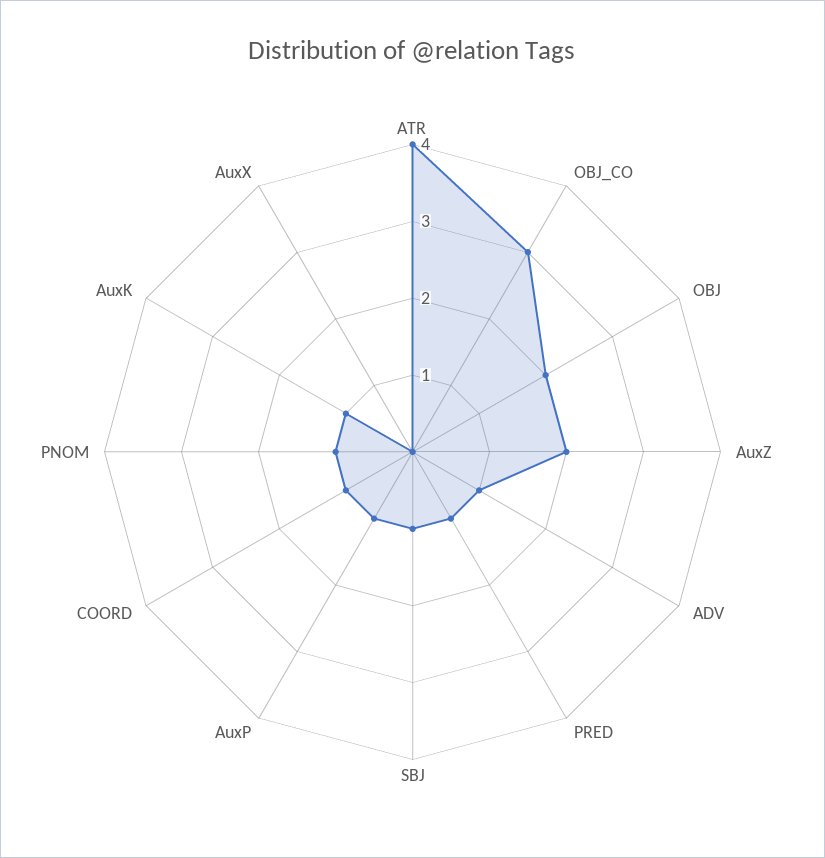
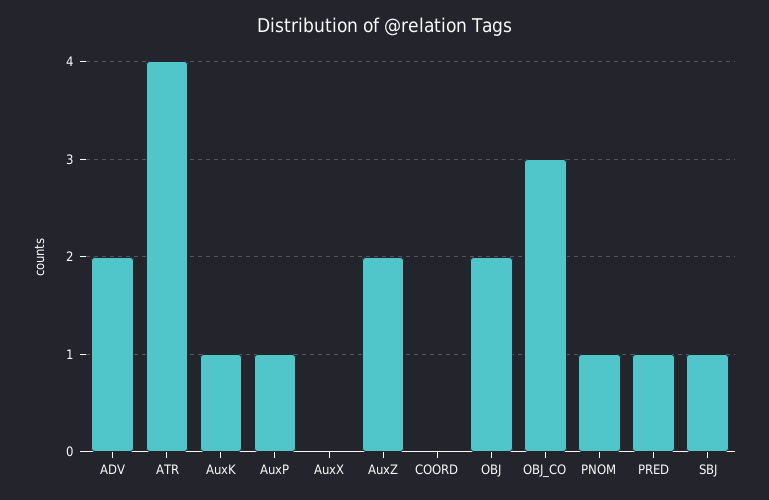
  {
    "ATR": 4,
    "OBJ_CO": 3,
    "OBJ": 2,
    "AuxZ": 2,
-   "ADV": 1,
+   "ADV": 2,
    "PRED": 1,
    "SBJ": 1,
    "AuxP": 1,
-   "COORD": 1,
+   "COORD": 0,
    "PNOM": 1,
    "AuxK": 1,
    "AuxX": 0
  }

